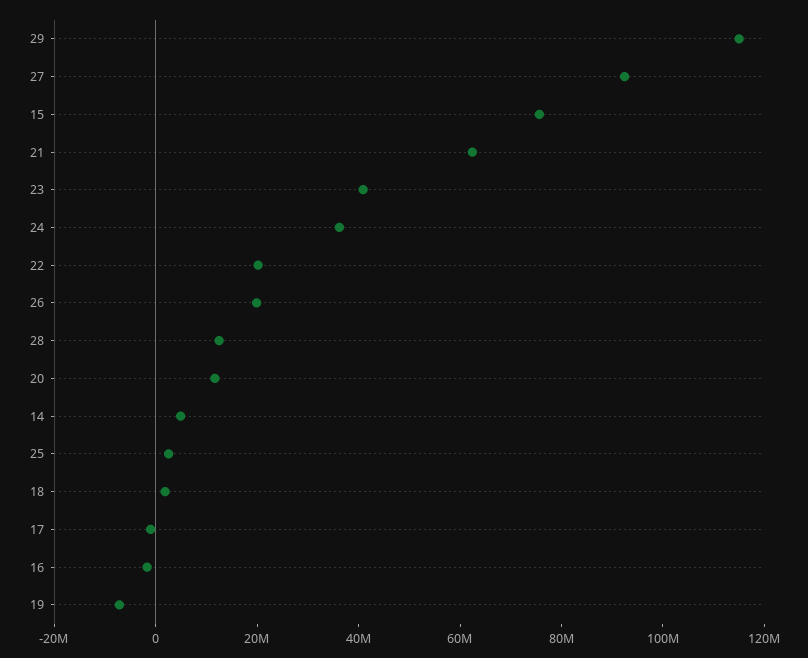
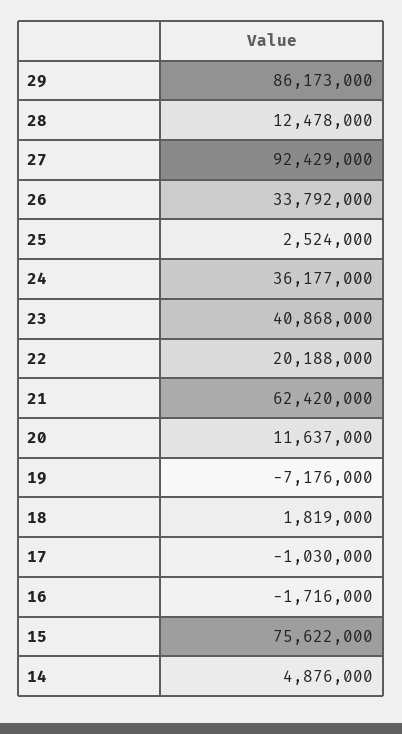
  {
-   "29": 115000000,
+   "29": 86173000,
    "27": 92429000,
    "15": 75622000,
    "21": 62420000,
    "23": 40868000,
    "24": 36177000,
    "22": 20188000,
-   "26": 20000000,
+   "26": 33792000,
    "28": 12478000,
    "20": 11637000,
    "14": 4876000,
    "25": 2524000,
    "18": 1819000,
    "17": -1030000,
    "16": -1716000,
    "19": -7176000
  }

